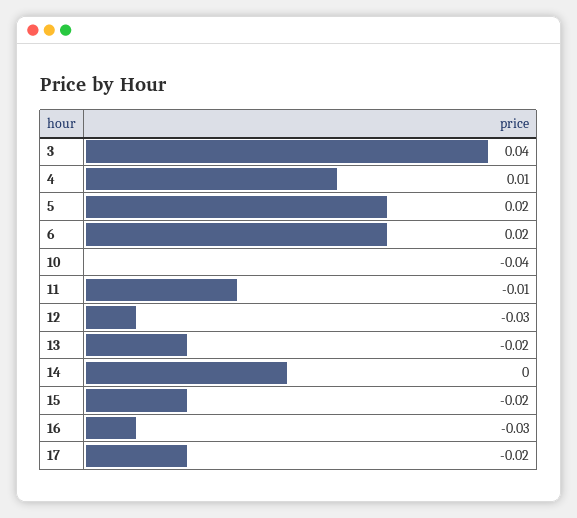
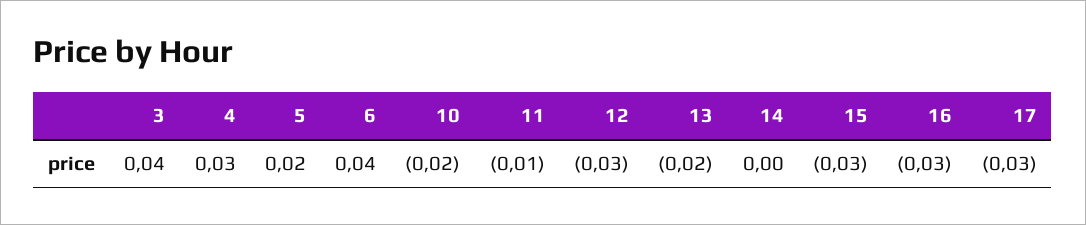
  {
    "3": 0.04,
-   "4": 0.01,
+   "4": 0.03,
    "5": 0.02,
-   "6": 0.02,
+   "6": 0.04,
-   "10": -0.04,
+   "10": -0.02,
    "11": -0.01,
    "12": -0.03,
    "13": -0.02,
    "14": 0,
-   "15": -0.02,
+   "15": -0.03,
    "16": -0.03,
-   "17": -0.02
+   "17": -0.03
  }

